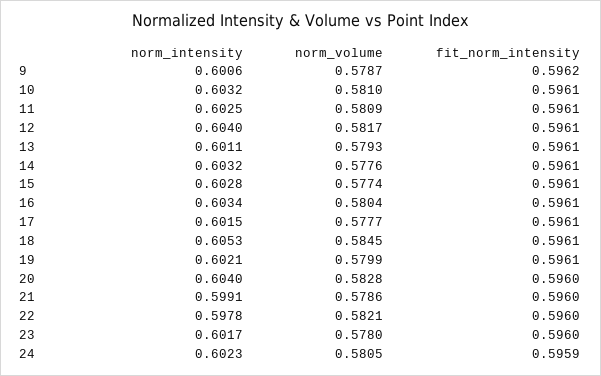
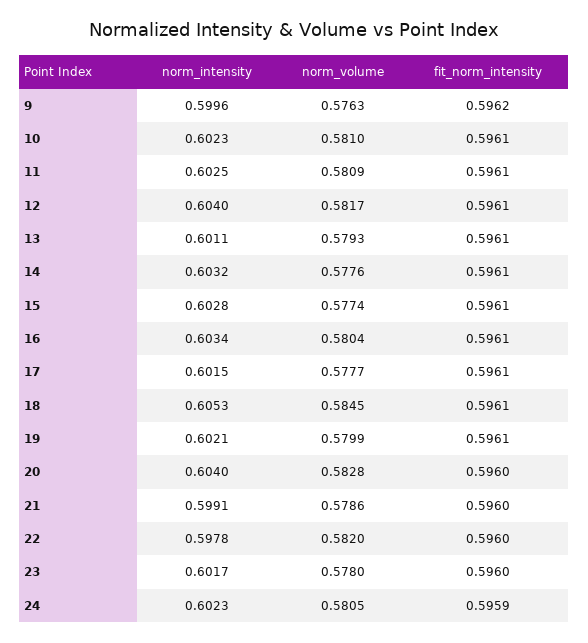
  {
    "norm_intensity": {
-     "9": 0.6006,
+     "9": 0.5996,
-     "10": 0.6032,
+     "10": 0.6023,
      "11": 0.6025,
      "12": 0.604,
      "13": 0.6011,
      "14": 0.6032,
      "15": 0.6028,
      "16": 0.6034,
      "17": 0.6015,
      "18": 0.6053,
      "19": 0.6021,
      "20": 0.604,
      "21": 0.5991,
      "22": 0.5978,
      "23": 0.6017,
      "24": 0.6023
    },
    "norm_volume": {
-     "9": 0.5787,
+     "9": 0.5763,
      "10": 0.581,
      "11": 0.5809,
      "12": 0.5817,
      "13": 0.5793,
      "14": 0.5776,
      "15": 0.5774,
      "16": 0.5804,
      "17": 0.5777,
      "18": 0.5845,
      "19": 0.5799,
      "20": 0.5828,
      "21": 0.5786,
-     "22": 0.5821,
+     "22": 0.582,
      "23": 0.578,
      "24": 0.5805
    },
    "fit_norm_intensity": {
      "9": 0.5962,
      "10": 0.5961,
      "11": 0.5961,
      "12": 0.5961,
      "13": 0.5961,
      "14": 0.5961,
      "15": 0.5961,
      "16": 0.5961,
      "17": 0.5961,
      "18": 0.5961,
      "19": 0.5961,
      "20": 0.596,
      "21": 0.596,
      "22": 0.596,
      "23": 0.596,
      "24": 0.5959
    }
  }

